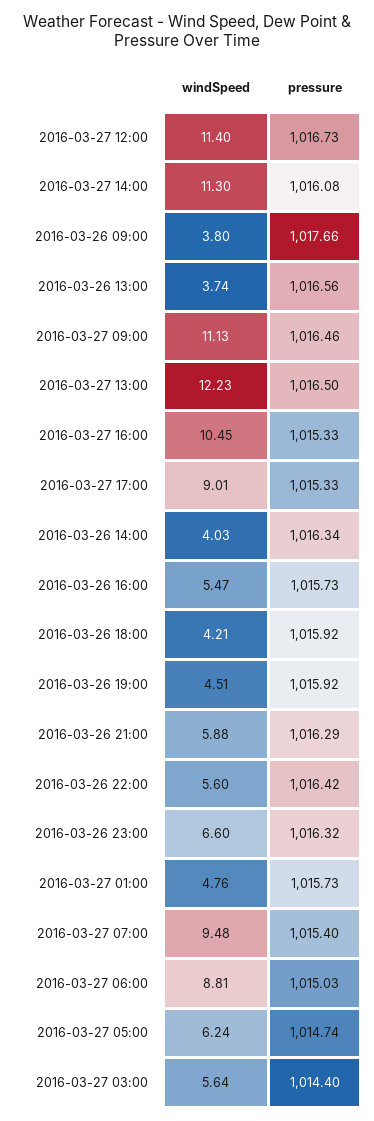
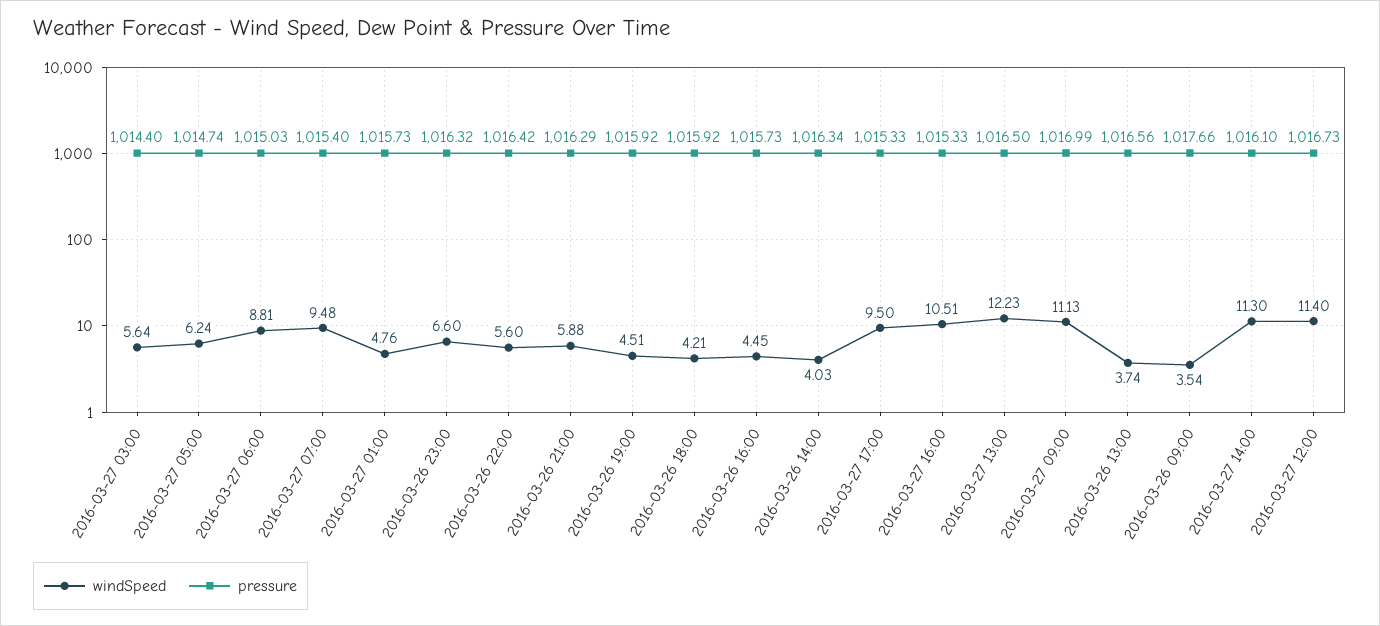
  {
    "windSpeed": {
      "2016-03-27 12:00": 11.4,
      "2016-03-27 14:00": 11.3,
-     "2016-03-26 09:00": 3.8,
+     "2016-03-26 09:00": 3.54,
      "2016-03-26 13:00": 3.74,
      "2016-03-27 09:00": 11.13,
      "2016-03-27 13:00": 12.23,
-     "2016-03-27 16:00": 10.45,
+     "2016-03-27 16:00": 10.51,
-     "2016-03-27 17:00": 9.01,
+     "2016-03-27 17:00": 9.5,
      "2016-03-26 14:00": 4.03,
-     "2016-03-26 16:00": 5.47,
+     "2016-03-26 16:00": 4.45,
      "2016-03-26 18:00": 4.21,
      "2016-03-26 19:00": 4.51,
      "2016-03-26 21:00": 5.88,
      "2016-03-26 22:00": 5.6,
      "2016-03-26 23:00": 6.6,
      "2016-03-27 01:00": 4.76,
      "2016-03-27 07:00": 9.48,
      "2016-03-27 06:00": 8.81,
      "2016-03-27 05:00": 6.24,
      "2016-03-27 03:00": 5.64
    },
    "pressure": {
      "2016-03-27 12:00": 1016.73,
-     "2016-03-27 14:00": 1016.08,
+     "2016-03-27 14:00": 1016.1,
      "2016-03-26 09:00": 1017.66,
      "2016-03-26 13:00": 1016.56,
-     "2016-03-27 09:00": 1016.46,
+     "2016-03-27 09:00": 1016.99,
      "2016-03-27 13:00": 1016.5,
      "2016-03-27 16:00": 1015.33,
      "2016-03-27 17:00": 1015.33,
      "2016-03-26 14:00": 1016.34,
      "2016-03-26 16:00": 1015.73,
      "2016-03-26 18:00": 1015.92,
      "2016-03-26 19:00": 1015.92,
      "2016-03-26 21:00": 1016.29,
      "2016-03-26 22:00": 1016.42,
      "2016-03-26 23:00": 1016.32,
      "2016-03-27 01:00": 1015.73,
      "2016-03-27 07:00": 1015.4,
      "2016-03-27 06:00": 1015.03,
      "2016-03-27 05:00": 1014.74,
      "2016-03-27 03:00": 1014.4
    }
  }

